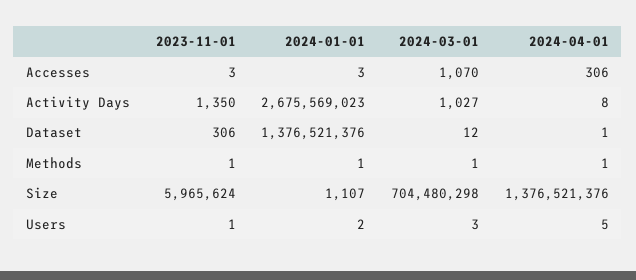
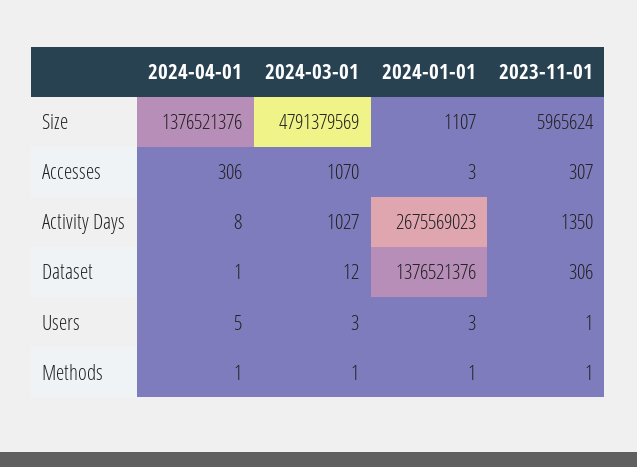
  {
    "2023-11-01": {
-     "Accesses": 3,
+     "Accesses": 307,
      "Activity Days": 1350,
      "Dataset": 306,
      "Methods": 1,
      "Size": 5965624,
      "Users": 1
    },
    "2024-01-01": {
      "Accesses": 3,
      "Activity Days": 2675569023,
      "Dataset": 1376521376,
      "Methods": 1,
      "Size": 1107,
-     "Users": 2
+     "Users": 3
    },
    "2024-03-01": {
      "Accesses": 1070,
      "Activity Days": 1027,
      "Dataset": 12,
      "Methods": 1,
-     "Size": 704480298,
+     "Size": 4791379569,
      "Users": 3
    },
    "2024-04-01": {
      "Accesses": 306,
      "Activity Days": 8,
      "Dataset": 1,
      "Methods": 1,
      "Size": 1376521376,
      "Users": 5
    }
  }

